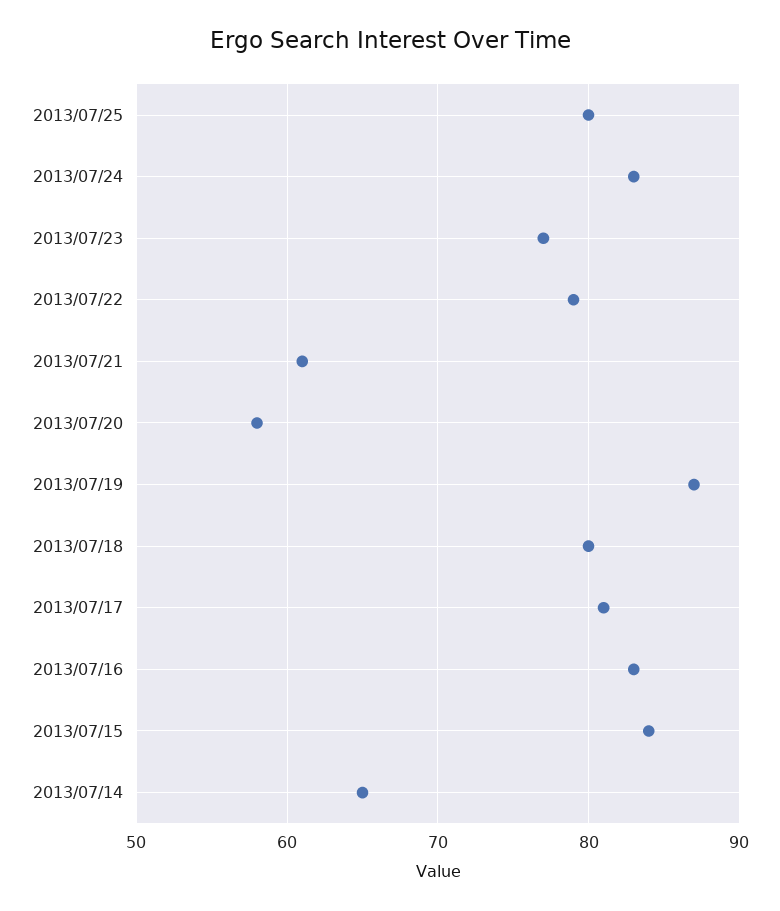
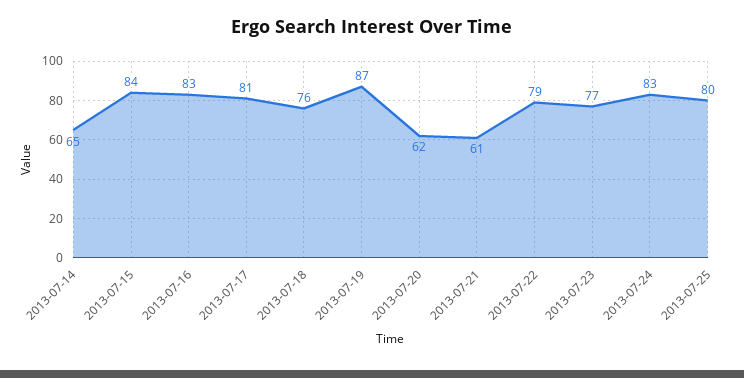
  {
    "2013/07/25": 80,
    "2013/07/24": 83,
    "2013/07/23": 77,
    "2013/07/22": 79,
    "2013/07/21": 61,
-   "2013/07/20": 58,
+   "2013/07/20": 62,
    "2013/07/19": 87,
-   "2013/07/18": 80,
+   "2013/07/18": 76,
    "2013/07/17": 81,
    "2013/07/16": 83,
    "2013/07/15": 84,
    "2013/07/14": 65
  }

